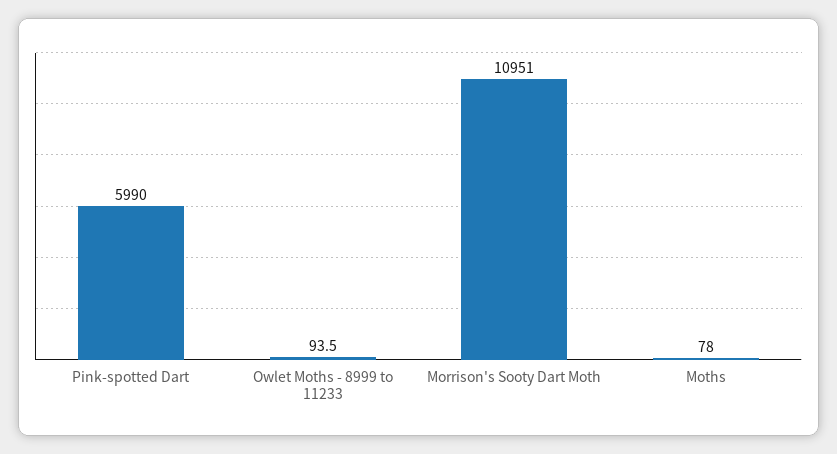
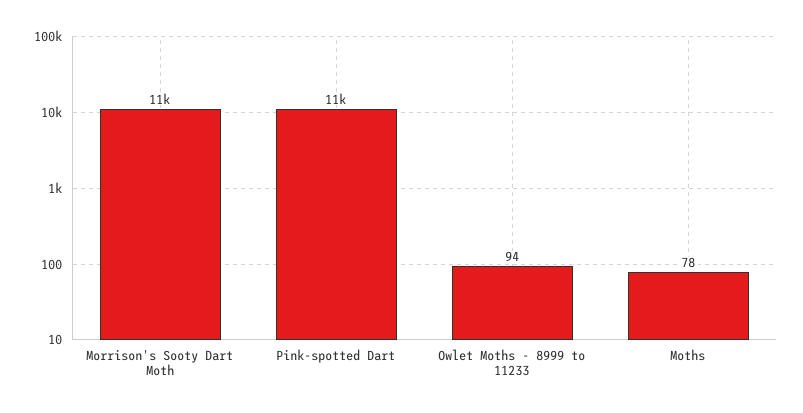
  {
-   "Pink-spotted Dart": 5990,
+   "Pink-spotted Dart": 11000,
    "Owlet Moths - 8999 to 11233": 93.5,
    "Morrison's Sooty Dart Moth": 10951,
    "Moths": 78
  }

